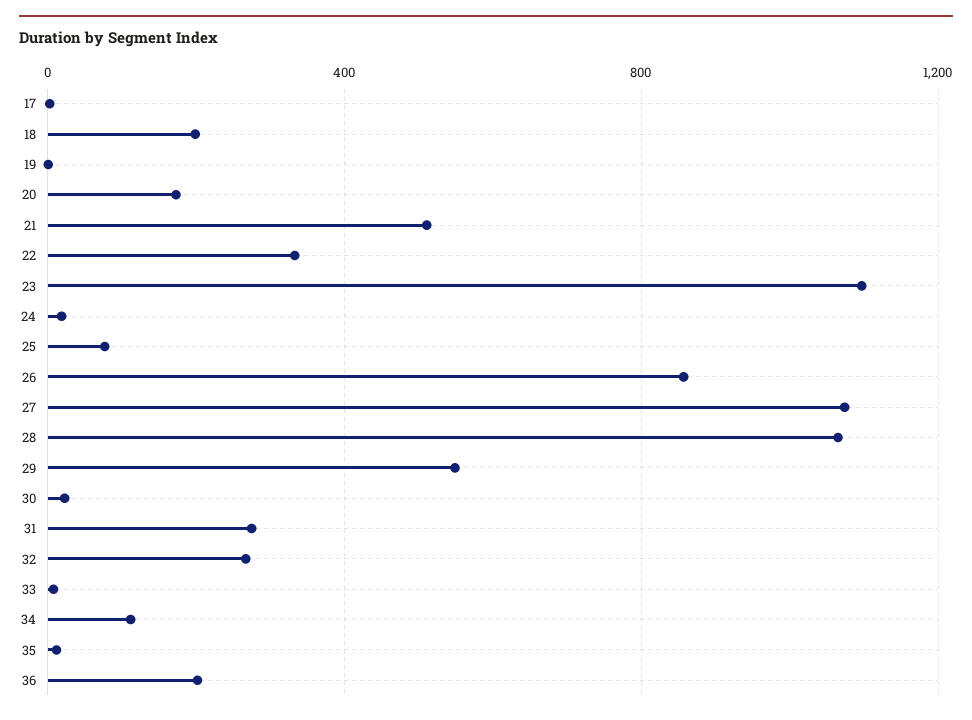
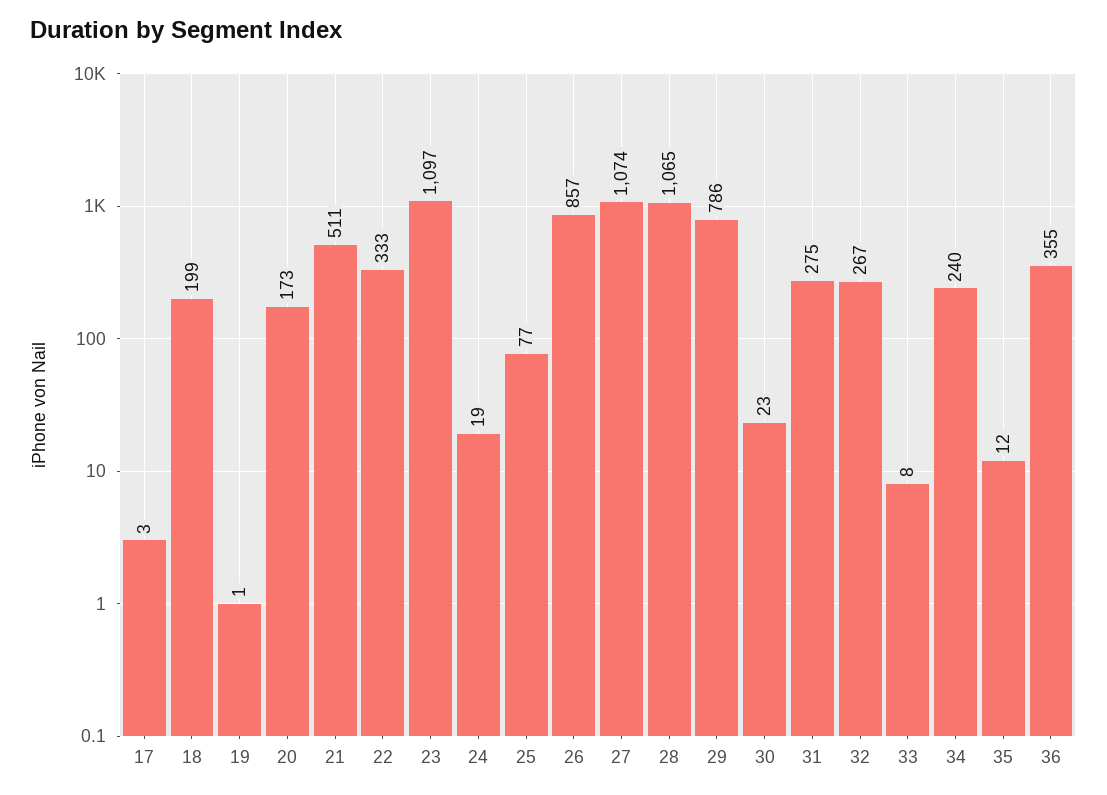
  {
    "17": 3,
    "18": 199,
    "19": 1,
    "20": 173,
    "21": 511,
    "22": 333,
    "23": 1097,
    "24": 19,
    "25": 77,
    "26": 857,
    "27": 1074,
    "28": 1065,
-   "29": 550,
+   "29": 786,
    "30": 23,
    "31": 275,
    "32": 267,
    "33": 8,
-   "34": 100,
+   "34": 240,
    "35": 12,
-   "36": 200
+   "36": 355
  }

